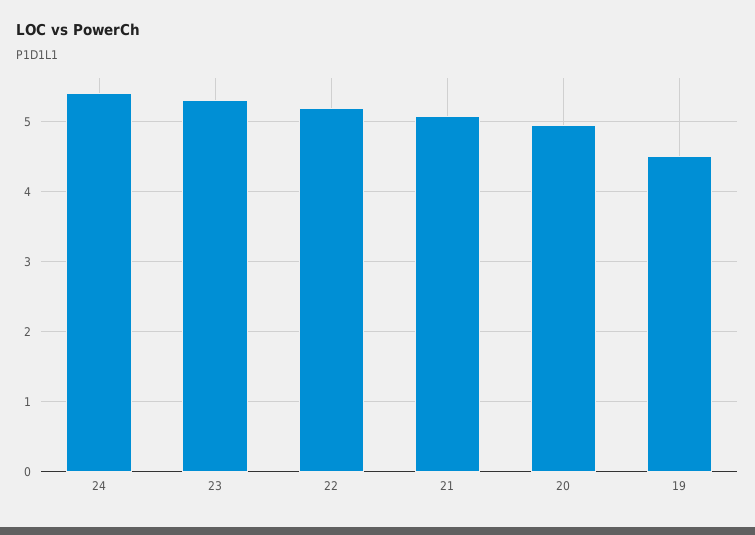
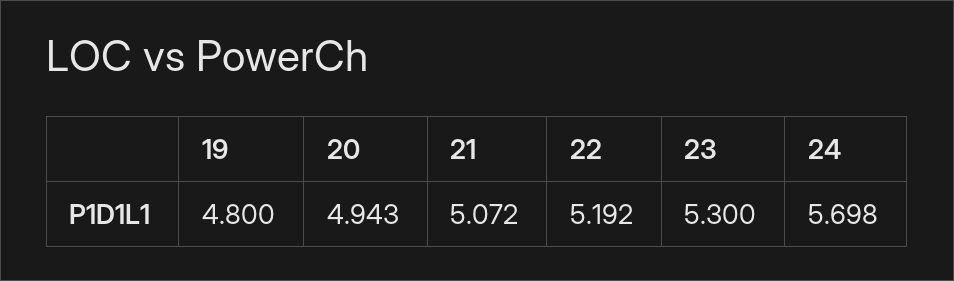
  {
-   "24": 5.4,
+   "24": 5.698,
    "23": 5.3,
    "22": 5.192,
    "21": 5.072,
    "20": 4.943,
-   "19": 4.5
+   "19": 4.8
  }

